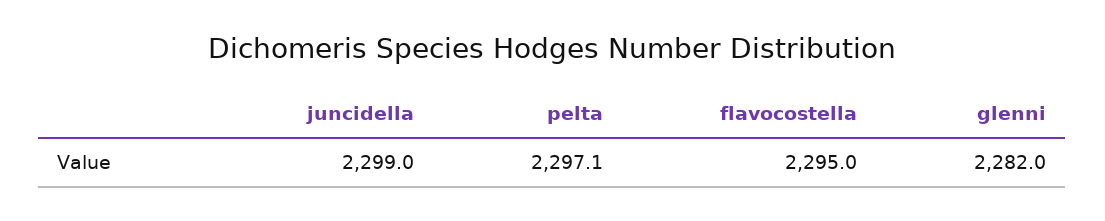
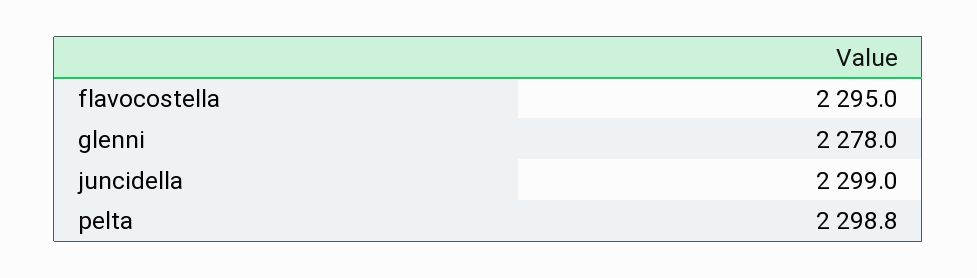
  {
    "juncidella": 2299,
-   "pelta": 2297.1,
+   "pelta": 2298.8,
    "flavocostella": 2295,
-   "glenni": 2282
+   "glenni": 2278
  }

